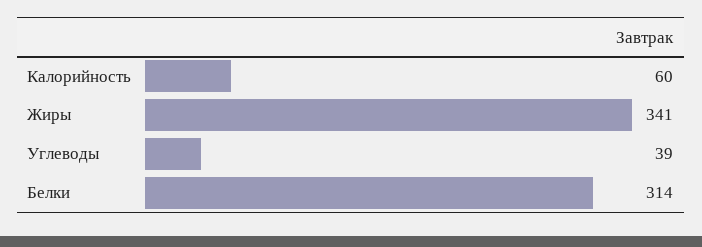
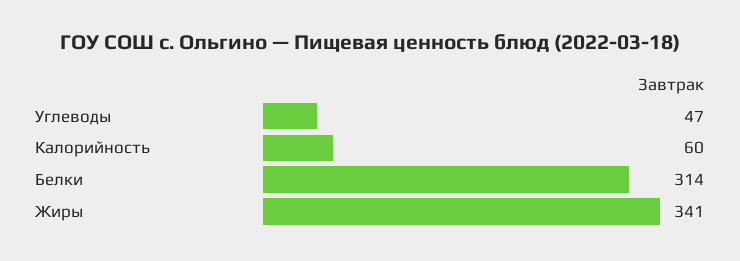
  {
    "Калорийность": 60,
    "Жиры": 341,
-   "Углеводы": 39,
+   "Углеводы": 47,
    "Белки": 314
  }

